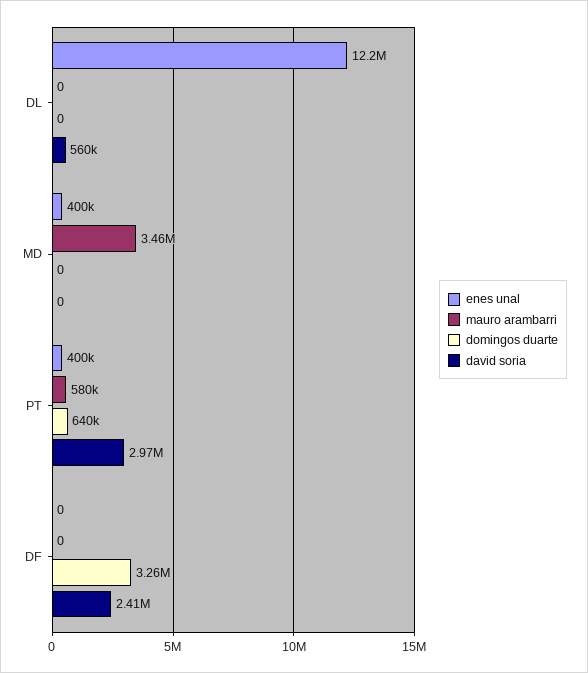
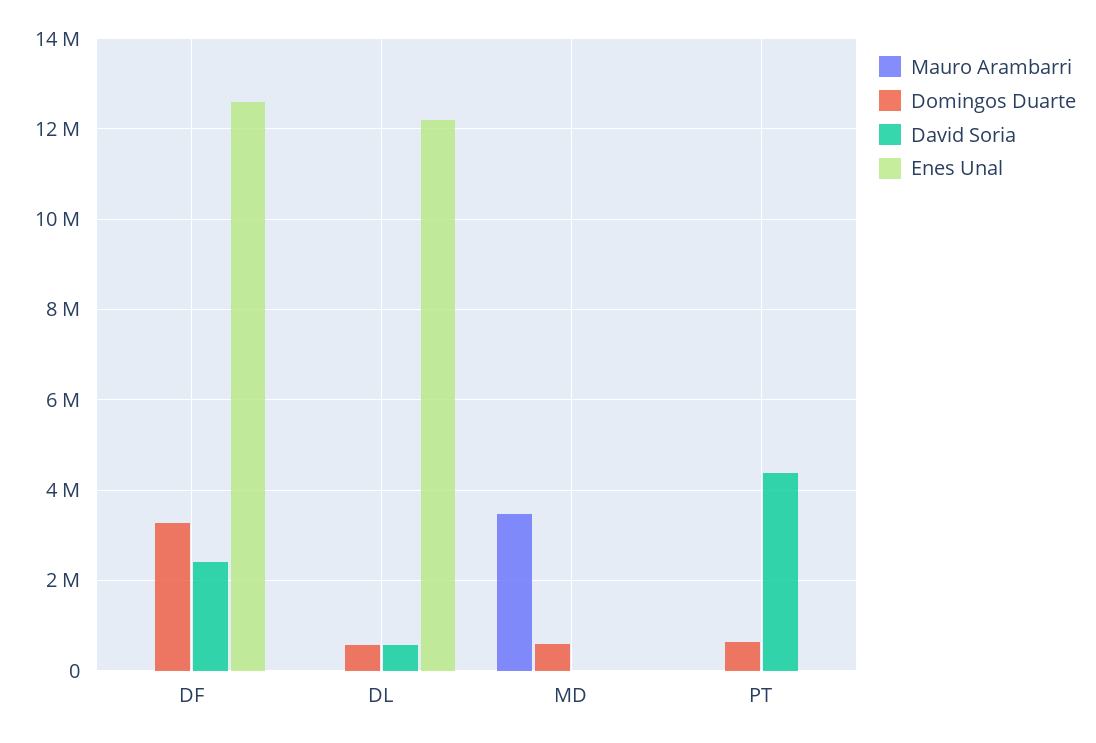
  {
    "enes unal": {
      "DL": 12200000,
-     "MD": 400000,
+     "MD": 0,
-     "PT": 400000,
+     "PT": 0,
-     "DF": 0
+     "DF": 12600000
    },
    "mauro arambarri": {
      "DL": 0,
      "MD": 3460000,
-     "PT": 580000,
+     "PT": 0,
      "DF": 0
    },
    "domingos duarte": {
-     "DL": 0,
+     "DL": 600000,
-     "MD": 0,
+     "MD": 600000,
      "PT": 640000,
      "DF": 3260000
    },
    "david soria": {
      "DL": 560000,
      "MD": 0,
-     "PT": 2970000,
+     "PT": 4400000,
      "DF": 2410000
    }
  }

